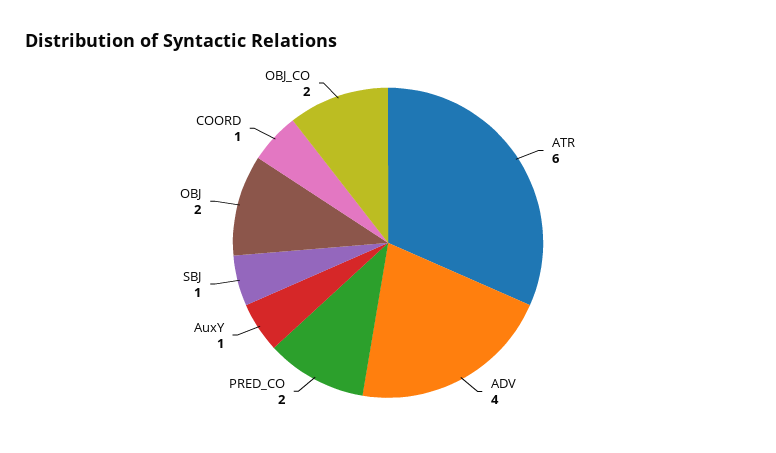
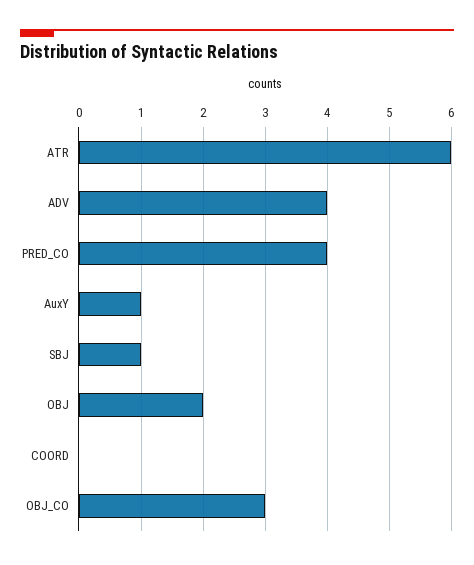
  {
    "ATR": 6,
    "ADV": 4,
-   "PRED_CO": 2,
+   "PRED_CO": 4,
    "AuxY": 1,
    "SBJ": 1,
    "OBJ": 2,
-   "COORD": 1,
+   "COORD": 0,
-   "OBJ_CO": 2
+   "OBJ_CO": 3
  }

